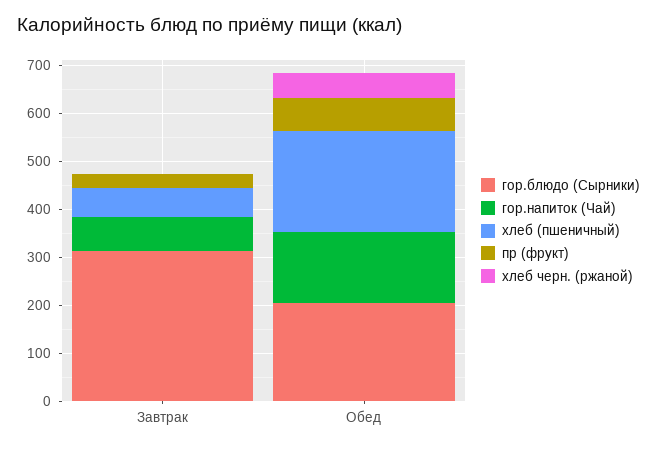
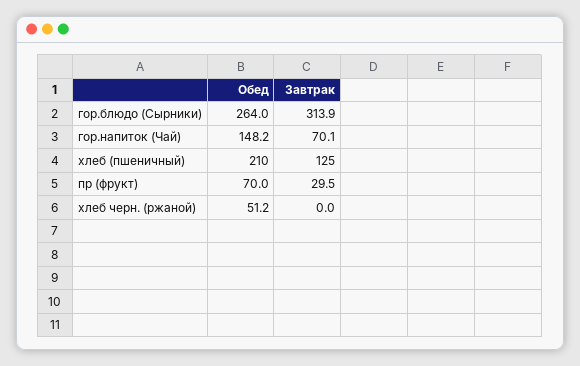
  {
    "гор.блюдо (Сырники)": {
      "Завтрак": 313.9,
-     "Обед": 200
+     "Обед": 264
    },
    "гор.напиток (Чай)": {
      "Завтрак": 70.1,
      "Обед": 148.2
    },
    "хлеб (пшеничный)": {
-     "Завтрак": 60,
+     "Завтрак": 125,
      "Обед": 210
    },
    "пр (фрукт)": {
      "Завтрак": 29.5,
      "Обед": 70
    },
    "хлеб черн. (ржаной)": {
      "Завтрак": 0,
      "Обед": 51.2
    }
  }

